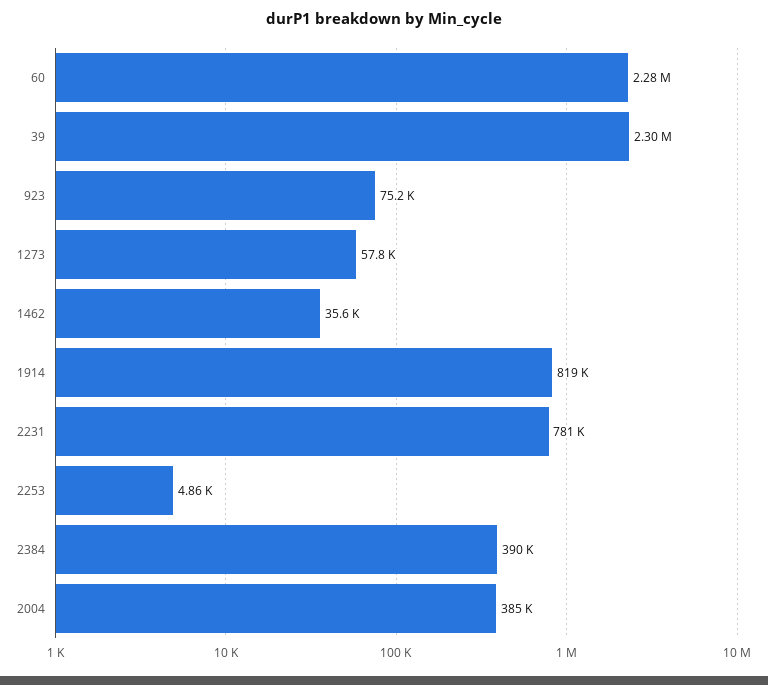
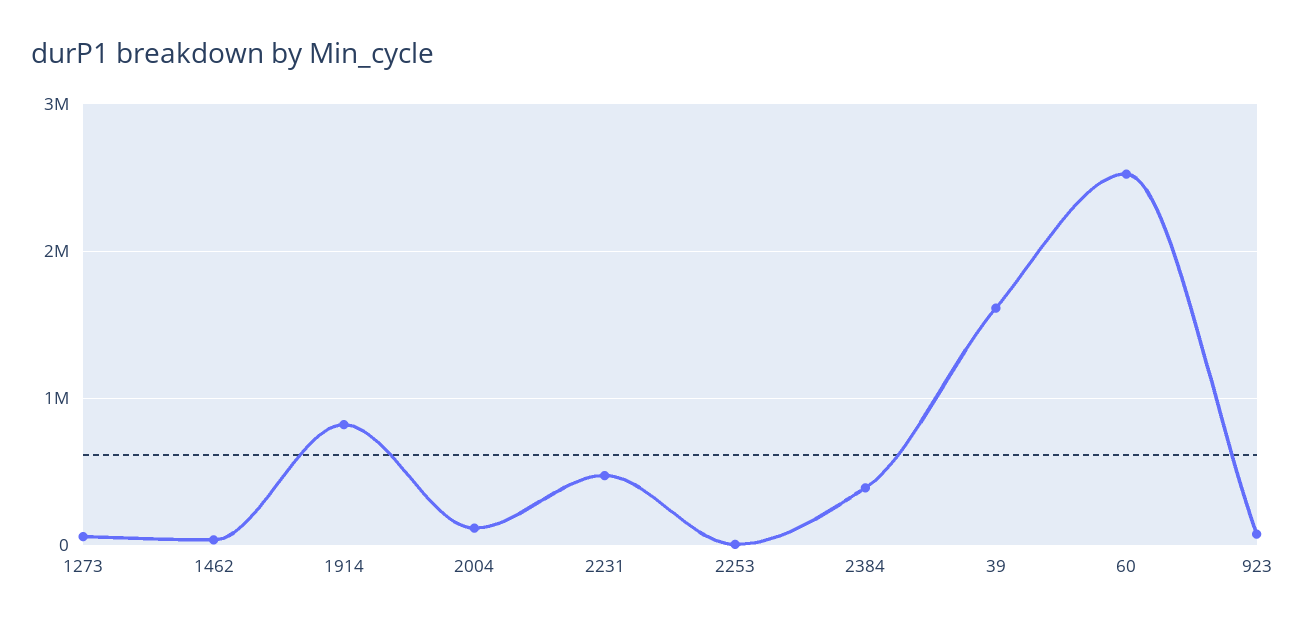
  {
-   "60": 2280000,
+   "60": 2500000,
-   "39": 2300000,
+   "39": 1600000,
    "923": 75200,
    "1273": 57800,
    "1462": 35600,
    "1914": 819000,
-   "2231": 781000,
+   "2231": 500000,
    "2253": 4860,
    "2384": 390000,
-   "2004": 385000
+   "2004": 100000
  }

